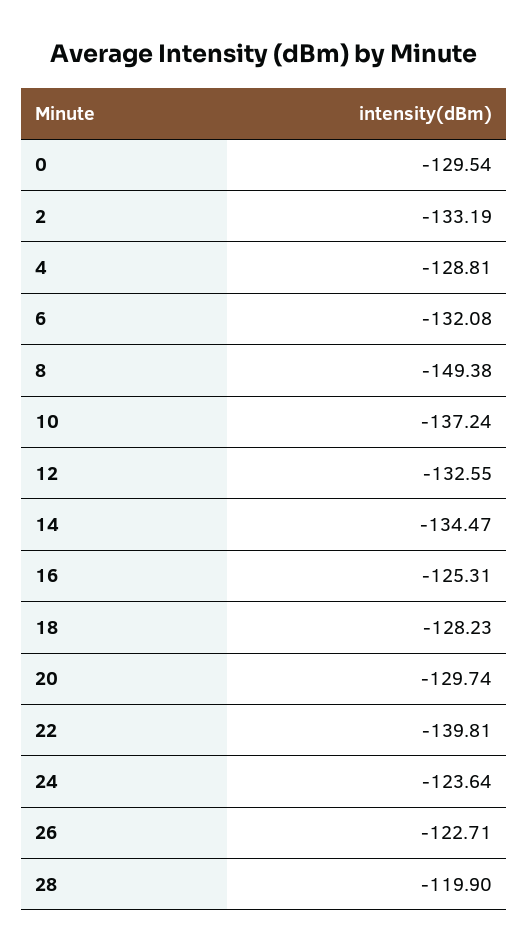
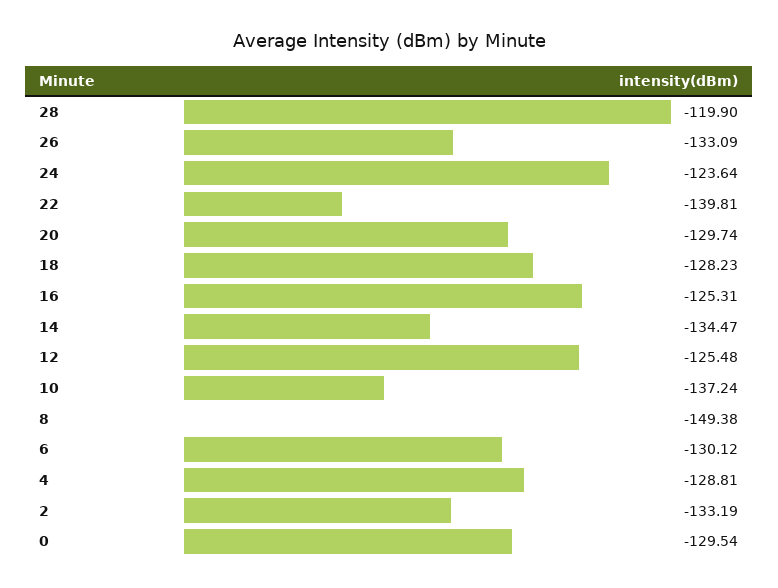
  {
    "0": -129.54,
    "2": -133.19,
    "4": -128.81,
-   "6": -132.08,
+   "6": -130.12,
    "8": -149.38,
    "10": -137.24,
-   "12": -132.55,
+   "12": -125.48,
    "14": -134.47,
    "16": -125.31,
    "18": -128.23,
    "20": -129.74,
    "22": -139.81,
    "24": -123.64,
-   "26": -122.71,
+   "26": -133.09,
    "28": -119.9
  }

